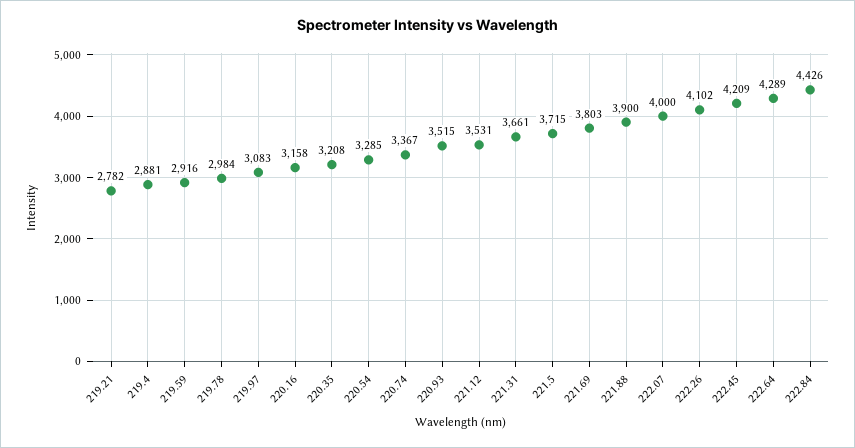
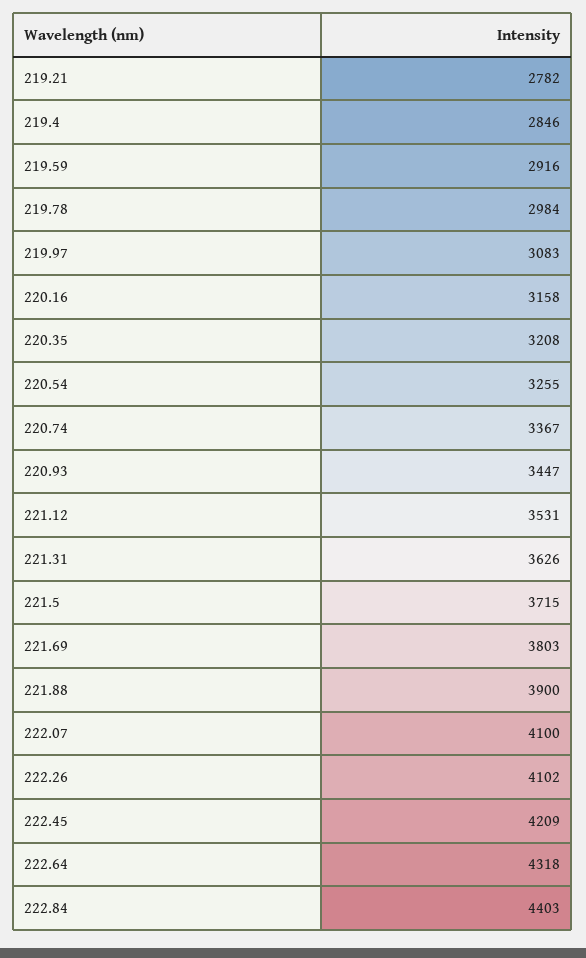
  {
    "219.21": 2782,
-   "219.4": 2881,
+   "219.4": 2846,
    "219.59": 2916,
    "219.78": 2984,
    "219.97": 3083,
    "220.16": 3158,
    "220.35": 3208,
-   "220.54": 3285,
+   "220.54": 3255,
    "220.74": 3367,
-   "220.93": 3515,
+   "220.93": 3447,
    "221.12": 3531,
-   "221.31": 3661,
+   "221.31": 3626,
    "221.5": 3715,
    "221.69": 3803,
    "221.88": 3900,
-   "222.07": 4000,
+   "222.07": 4100,
    "222.26": 4102,
    "222.45": 4209,
-   "222.64": 4289,
+   "222.64": 4318,
-   "222.84": 4426
+   "222.84": 4403
  }

